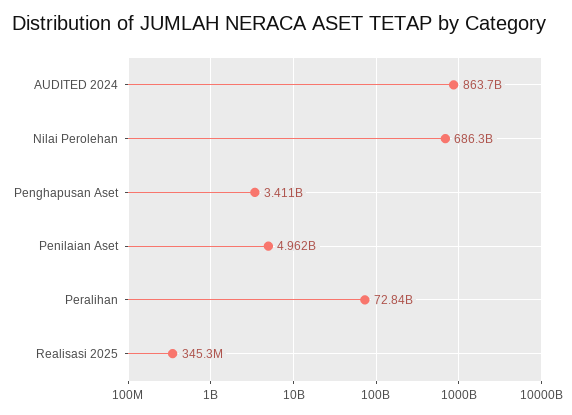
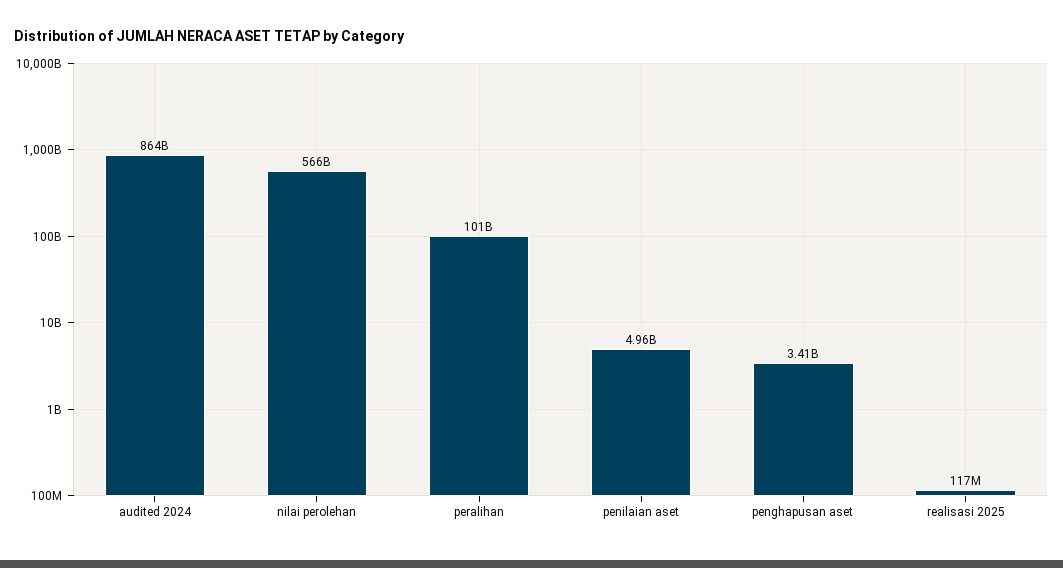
  {
    "AUDITED 2024": 863700000000,
-   "Nilai Perolehan": 686300000000,
+   "Nilai Perolehan": 566000000000,
    "Penghapusan Aset": 3411000000,
    "Penilaian Aset": 4962000000,
-   "Peralihan": 72840000000,
+   "Peralihan": 101000000000,
-   "Realisasi 2025": 345300000
+   "Realisasi 2025": 117000000
  }

